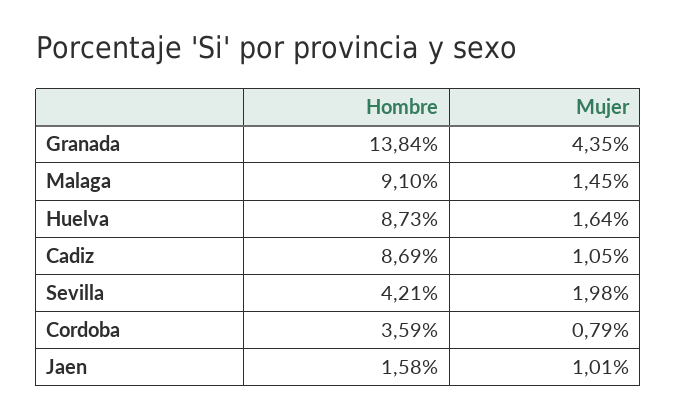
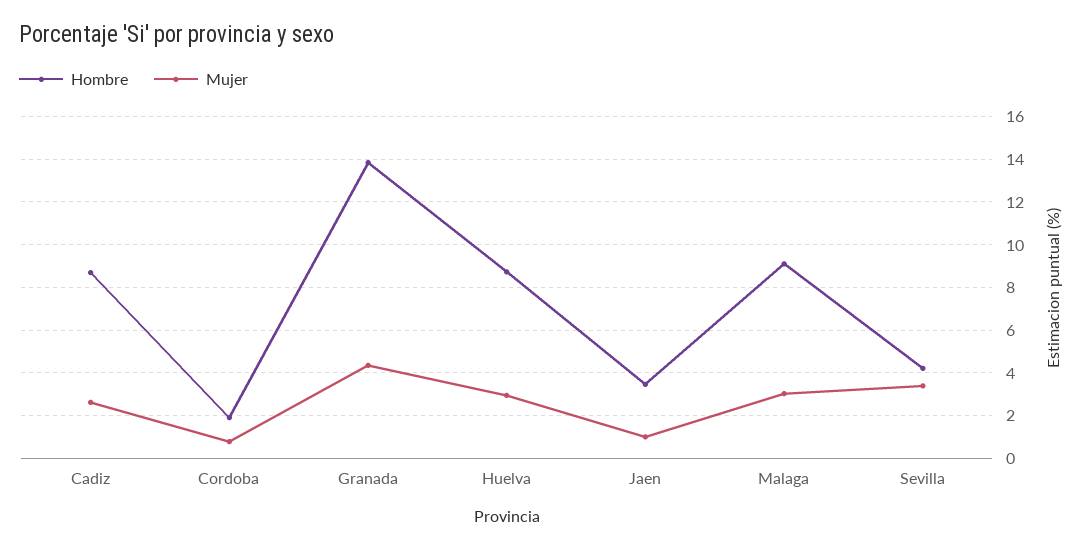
  {
    "Hombre": {
      "Granada": 13.84,
      "Malaga": 9.1,
      "Huelva": 8.73,
      "Cadiz": 8.69,
      "Sevilla": 4.21,
-     "Cordoba": 3.59,
+     "Cordoba": 2,
-     "Jaen": 1.58
+     "Jaen": 3.5
    },
    "Mujer": {
      "Granada": 4.35,
-     "Malaga": 1.45,
+     "Malaga": 3,
-     "Huelva": 1.64,
+     "Huelva": 3,
-     "Cadiz": 1.05,
+     "Cadiz": 2.5,
-     "Sevilla": 1.98,
+     "Sevilla": 3.5,
      "Cordoba": 0.79,
      "Jaen": 1.01
    }
  }

